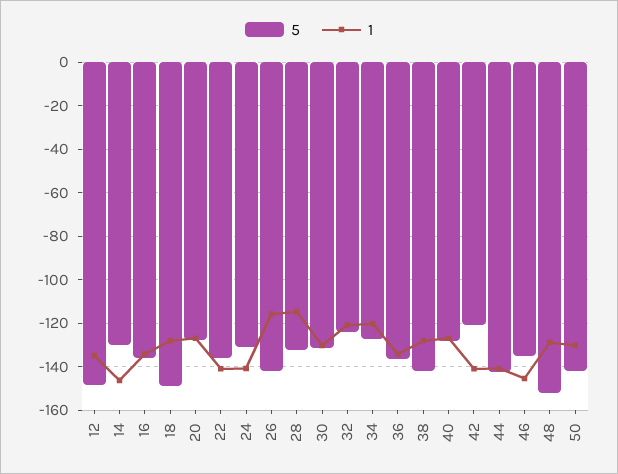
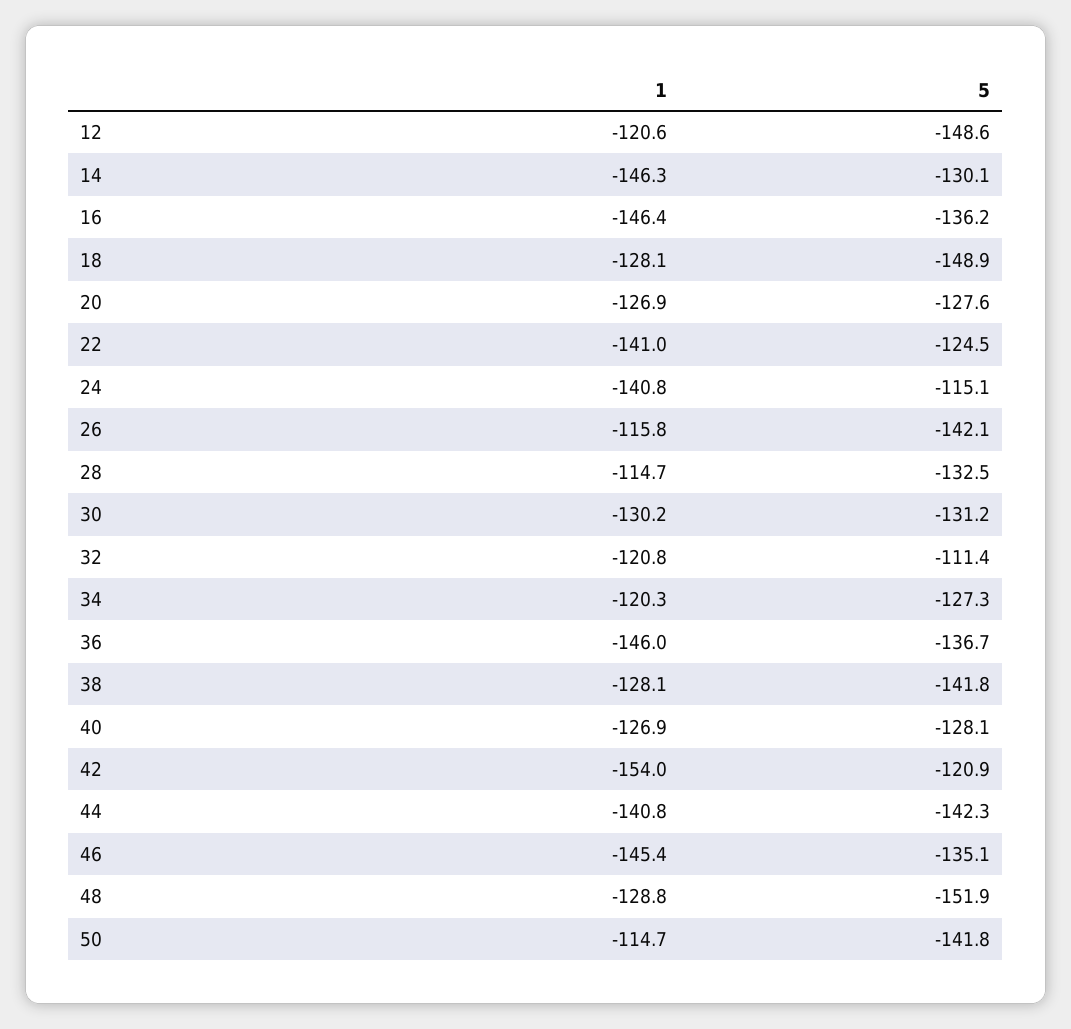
  {
    "5": {
      "12": -148.6,
      "14": -130.1,
      "16": -136.2,
      "18": -148.9,
      "20": -127.6,
-     "22": -135,
+     "22": -124.5,
-     "24": -130,
+     "24": -115.1,
      "26": -142.1,
      "28": -132.5,
      "30": -131.2,
-     "32": -125,
+     "32": -111.4,
      "34": -127.3,
      "36": -136.7,
      "38": -141.8,
      "40": -128.1,
      "42": -120.9,
      "44": -142.3,
      "46": -135.1,
      "48": -151.9,
      "50": -141.8
    },
    "1": {
-     "12": -135,
+     "12": -120.6,
      "14": -146.3,
-     "16": -135,
+     "16": -146.4,
      "18": -128.1,
      "20": -126.9,
      "22": -141,
      "24": -140.8,
      "26": -115.8,
      "28": -114.7,
      "30": -130.2,
      "32": -120.8,
      "34": -120.3,
-     "36": -135,
+     "36": -146,
      "38": -128.1,
      "40": -126.9,
-     "42": -140,
+     "42": -154,
      "44": -140.8,
      "46": -145.4,
      "48": -128.8,
-     "50": -130
+     "50": -114.7
    }
  }

